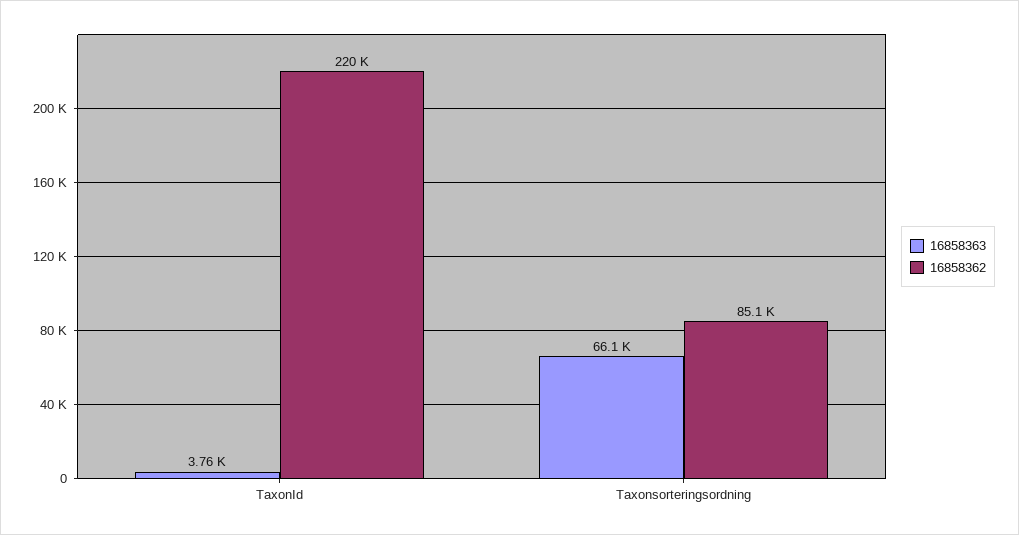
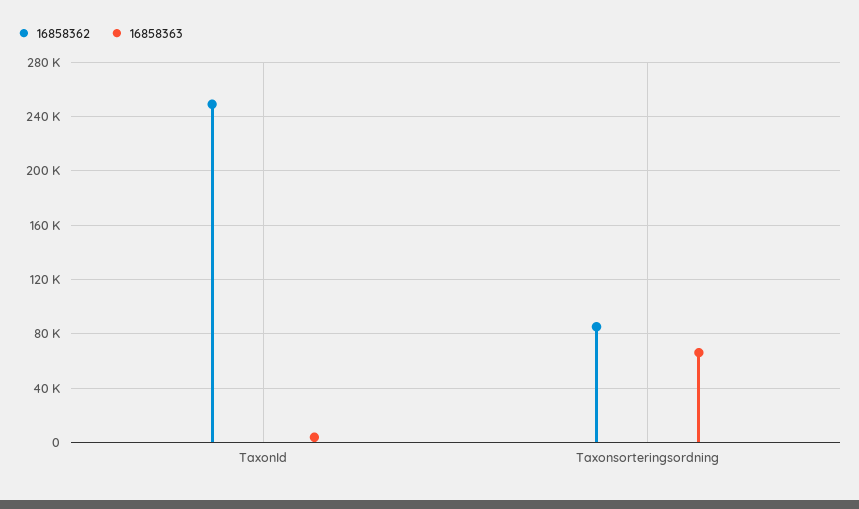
  {
    "16858363": {
      "TaxonId": 3760,
      "Taxonsorteringsordning": 66100
    },
    "16858362": {
-     "TaxonId": 220000,
+     "TaxonId": 250000,
      "Taxonsorteringsordning": 85100
    }
  }

